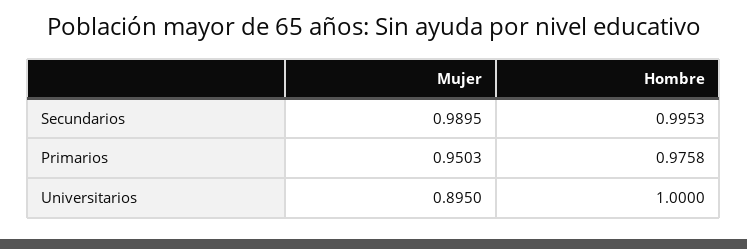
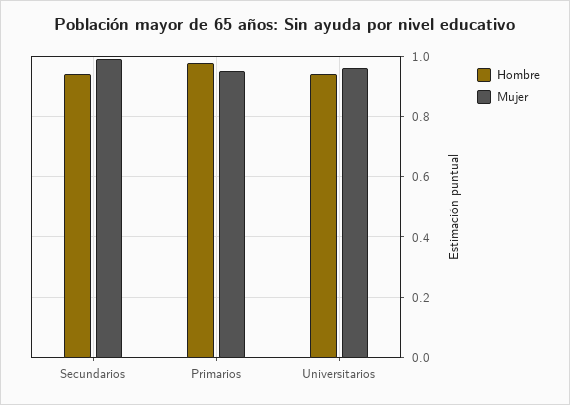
  {
    "Mujer": {
      "Secundarios": 0.9895,
      "Primarios": 0.9503,
-     "Universitarios": 0.895
+     "Universitarios": 0.96
    },
    "Hombre": {
-     "Secundarios": 0.9953,
+     "Secundarios": 0.94,
      "Primarios": 0.9758,
-     "Universitarios": 1
+     "Universitarios": 0.94
    }
  }

